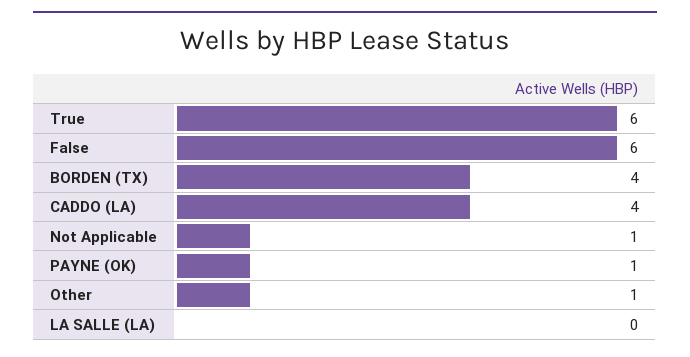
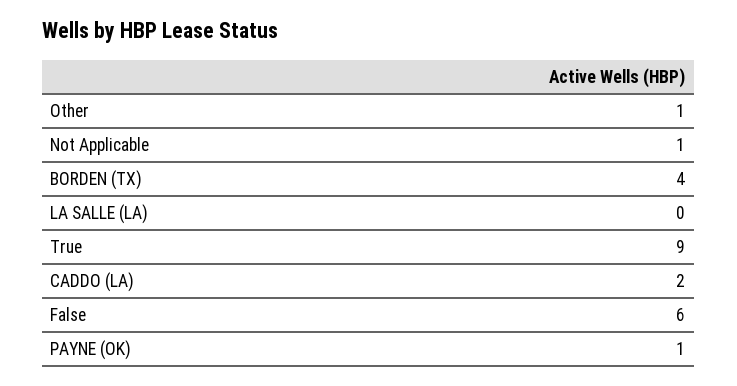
  {
-   "True": 6,
+   "True": 9,
    "False": 6,
    "BORDEN (TX)": 4,
-   "CADDO (LA)": 4,
+   "CADDO (LA)": 2,
    "Not Applicable": 1,
    "PAYNE (OK)": 1,
    "Other": 1,
    "LA SALLE (LA)": 0
  }

